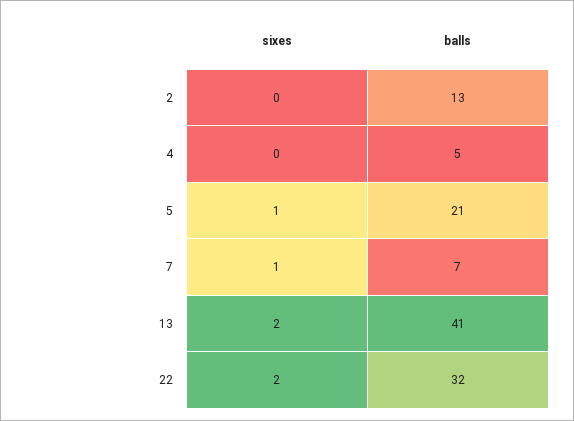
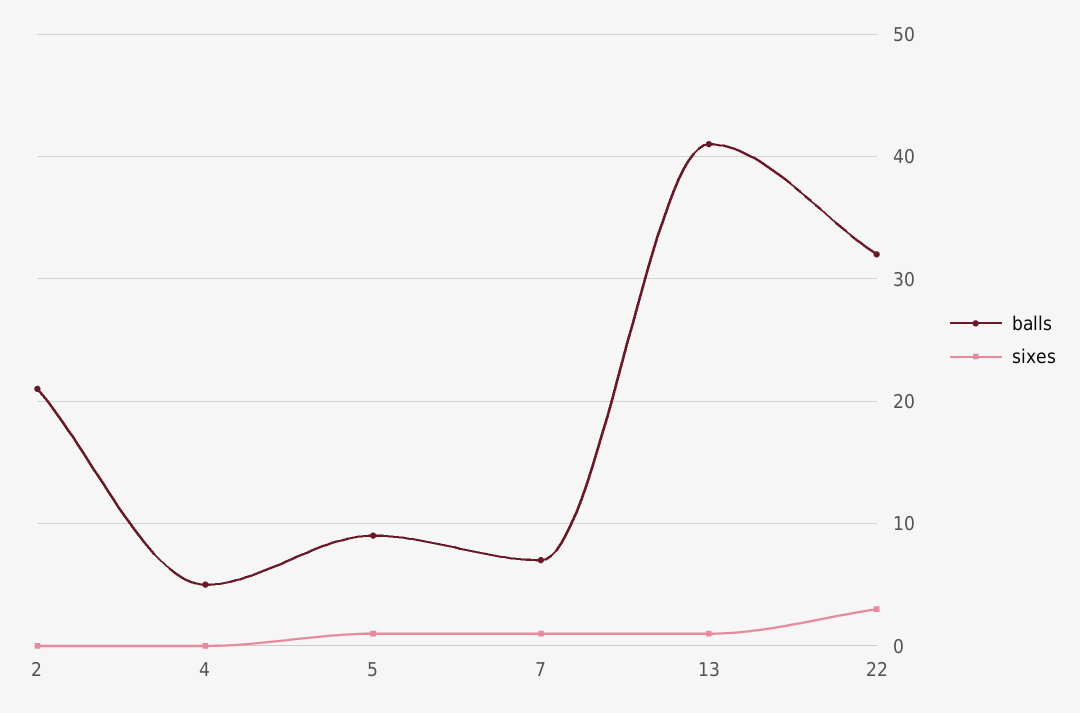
  {
    "sixes": {
      "2": 0,
      "4": 0,
      "5": 1,
      "7": 1,
-     "13": 2,
+     "13": 1,
-     "22": 2
+     "22": 3
    },
    "balls": {
-     "2": 13,
+     "2": 21,
      "4": 5,
-     "5": 21,
+     "5": 9,
      "7": 7,
      "13": 41,
      "22": 32
    }
  }

